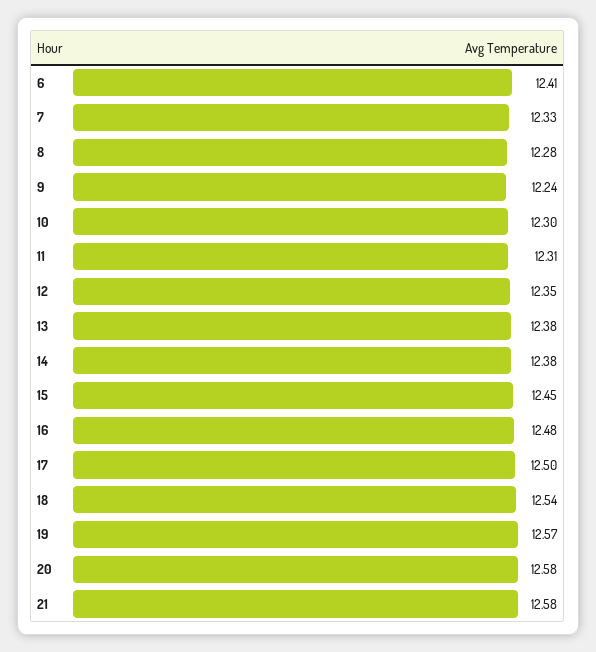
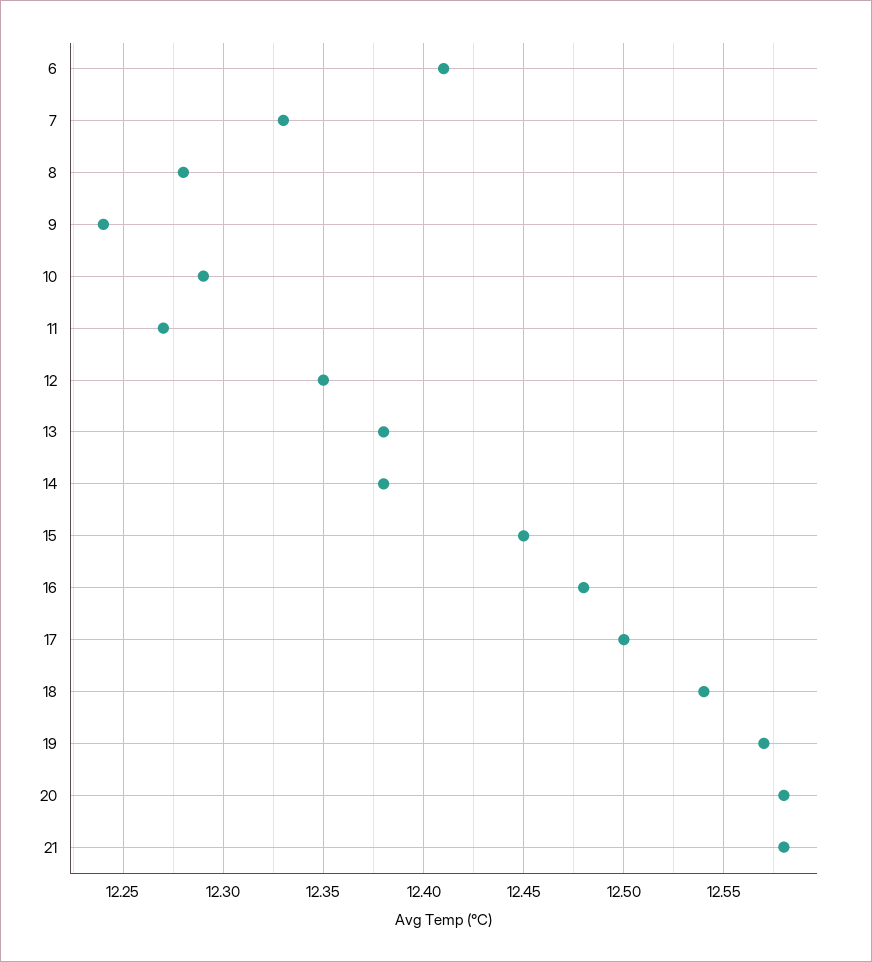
  {
    "6": 12.41,
    "7": 12.33,
    "8": 12.28,
    "9": 12.24,
-   "10": 12.3,
+   "10": 12.29,
-   "11": 12.31,
+   "11": 12.27,
    "12": 12.35,
    "13": 12.38,
    "14": 12.38,
    "15": 12.45,
    "16": 12.48,
    "17": 12.5,
    "18": 12.54,
    "19": 12.57,
    "20": 12.58,
    "21": 12.58
  }

